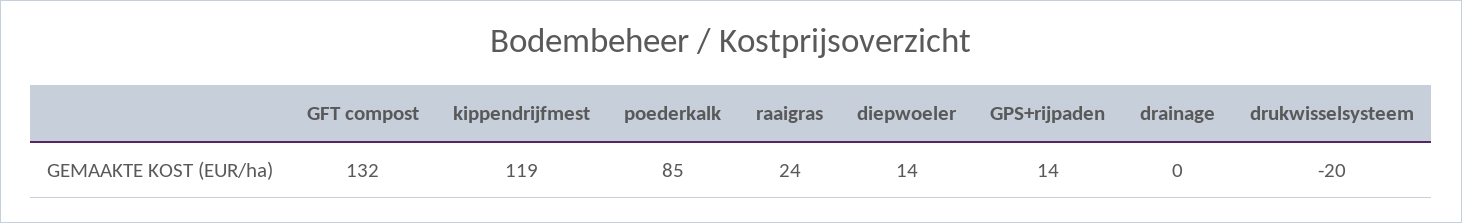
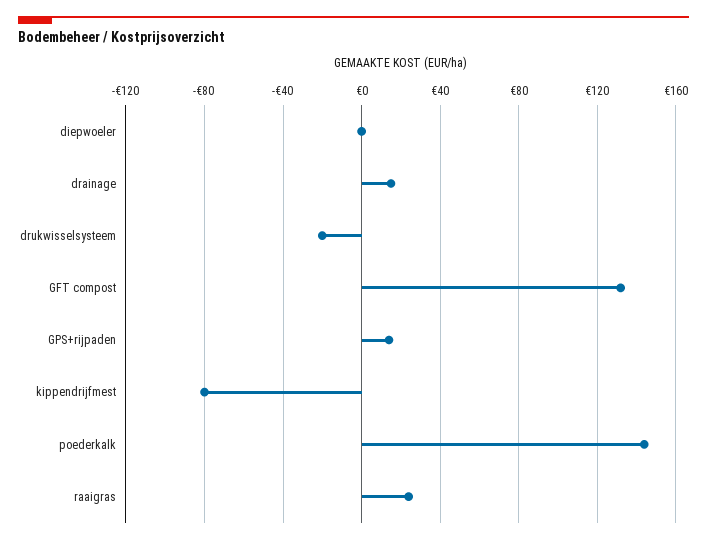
  {
    "GFT compost": 132,
-   "kippendrijfmest": 119,
+   "kippendrijfmest": -80,
-   "poederkalk": 85,
+   "poederkalk": 145,
    "raaigras": 24,
-   "diepwoeler": 14,
+   "diepwoeler": 0,
    "GPS+rijpaden": 14,
-   "drainage": 0,
+   "drainage": 15,
    "drukwisselsysteem": -20
  }

